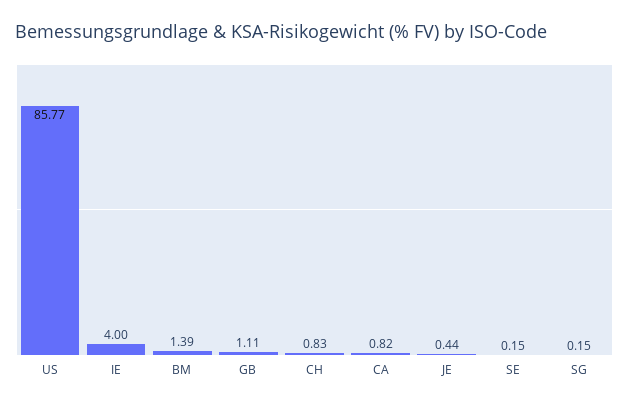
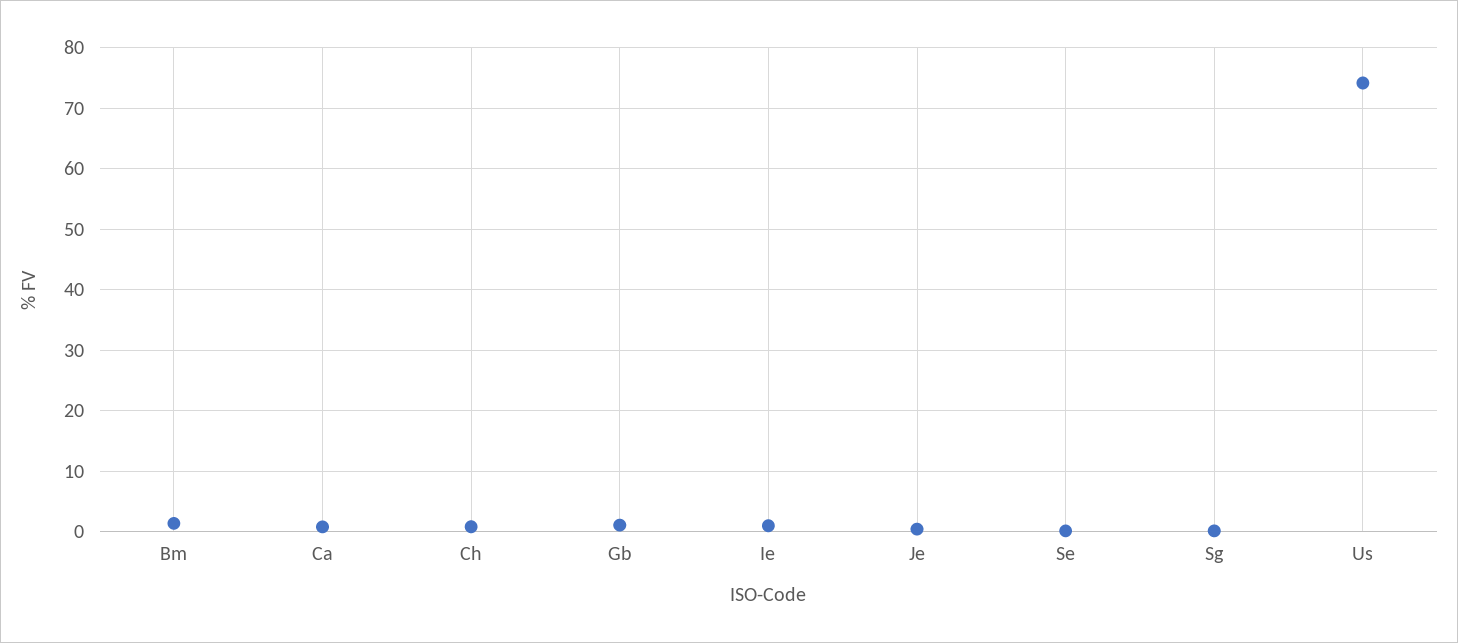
  {
-   "US": 85.77,
+   "US": 74,
-   "IE": 4,
+   "IE": 1,
    "BM": 1.39,
    "GB": 1.11,
    "CH": 0.83,
    "CA": 0.82,
    "JE": 0.44,
    "SE": 0.15,
    "SG": 0.15
  }

